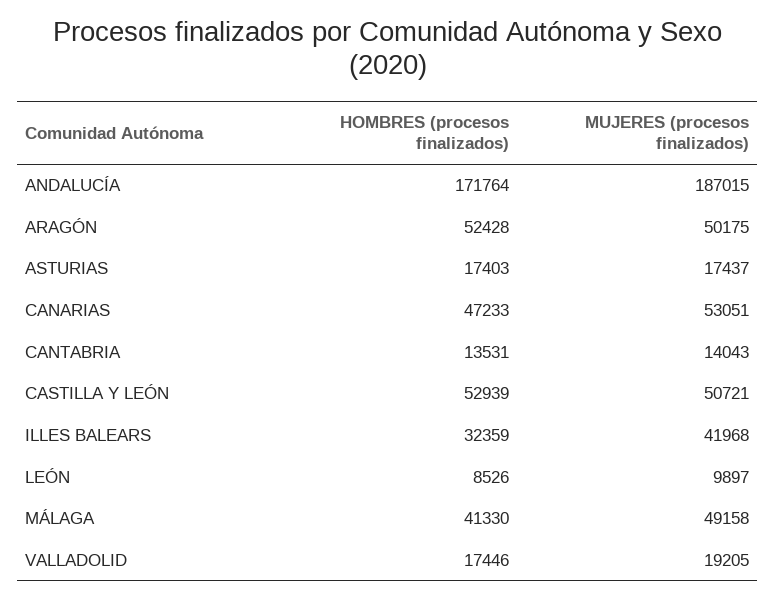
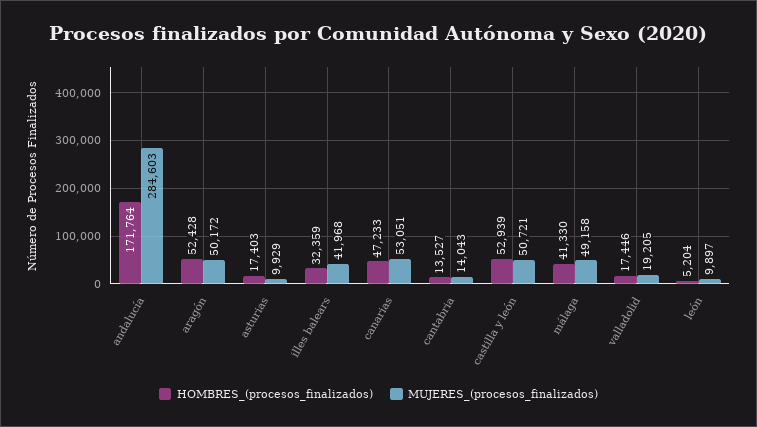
  {
    "HOMBRES (procesos finalizados)": {
      "ANDALUCÍA": 171764,
      "ARAGÓN": 52428,
      "ASTURIAS": 17403,
      "CANARIAS": 47233,
-     "CANTABRIA": 13531,
+     "CANTABRIA": 13527,
      "CASTILLA Y LEÓN": 52939,
      "ILLES BALEARS": 32359,
-     "LEÓN": 8526,
+     "LEÓN": 5204,
      "MÁLAGA": 41330,
      "VALLADOLID": 17446
    },
    "MUJERES (procesos finalizados)": {
-     "ANDALUCÍA": 187015,
+     "ANDALUCÍA": 284603,
-     "ARAGÓN": 50175,
+     "ARAGÓN": 50172,
-     "ASTURIAS": 17437,
+     "ASTURIAS": 9929,
      "CANARIAS": 53051,
      "CANTABRIA": 14043,
      "CASTILLA Y LEÓN": 50721,
      "ILLES BALEARS": 41968,
      "LEÓN": 9897,
      "MÁLAGA": 49158,
      "VALLADOLID": 19205
    }
  }

